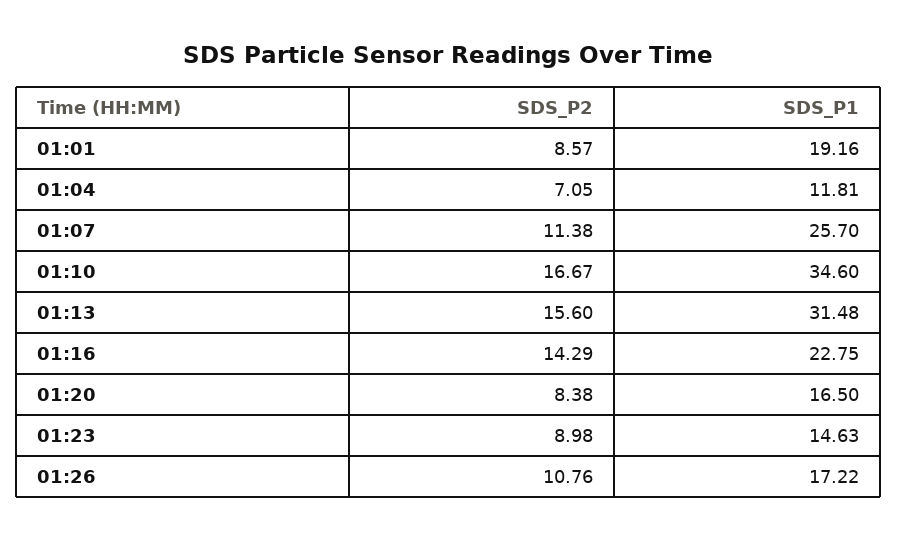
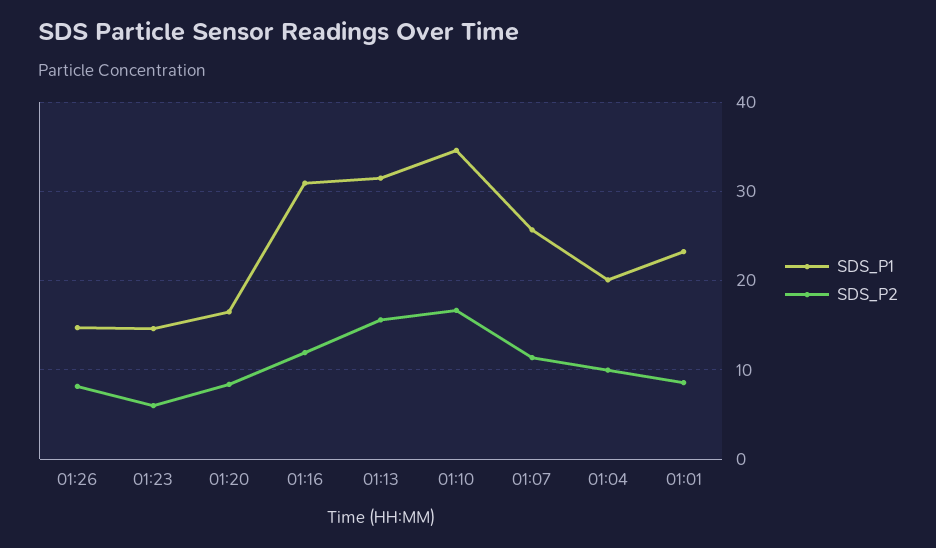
  {
    "SDS_P2": {
      "01:01": 8.57,
-     "01:04": 7.05,
+     "01:04": 10,
      "01:07": 11.38,
      "01:10": 16.67,
      "01:13": 15.6,
-     "01:16": 14.29,
+     "01:16": 12,
      "01:20": 8.38,
-     "01:23": 8.98,
+     "01:23": 6,
-     "01:26": 10.76
+     "01:26": 8
    },
    "SDS_P1": {
-     "01:01": 19.16,
+     "01:01": 23,
-     "01:04": 11.81,
+     "01:04": 20,
      "01:07": 25.7,
      "01:10": 34.6,
      "01:13": 31.48,
-     "01:16": 22.75,
+     "01:16": 31,
      "01:20": 16.5,
      "01:23": 14.63,
-     "01:26": 17.22
+     "01:26": 15
    }
  }

